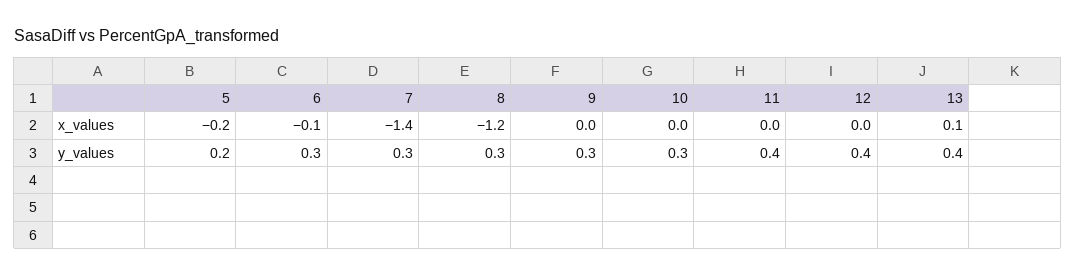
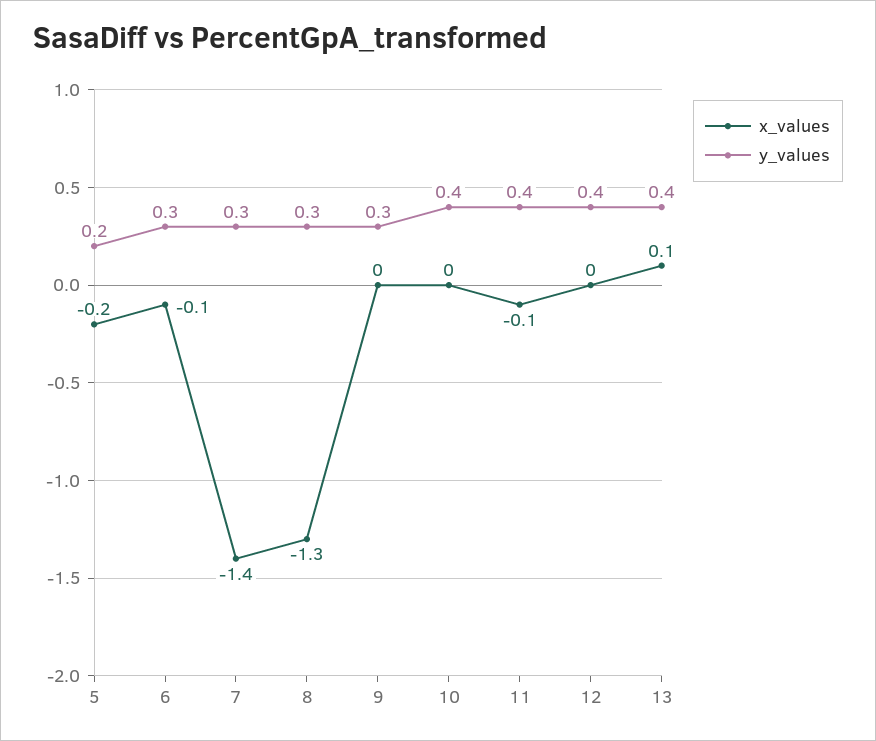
  {
    "x_values": {
      "5": -0.2,
      "6": -0.1,
      "7": -1.4,
-     "8": -1.2,
+     "8": -1.3,
      "9": 0,
      "10": 0,
-     "11": 0,
+     "11": -0.1,
      "12": 0,
      "13": 0.1
    },
    "y_values": {
      "5": 0.2,
      "6": 0.3,
      "7": 0.3,
      "8": 0.3,
      "9": 0.3,
-     "10": 0.3,
+     "10": 0.4,
      "11": 0.4,
      "12": 0.4,
      "13": 0.4
    }
  }

